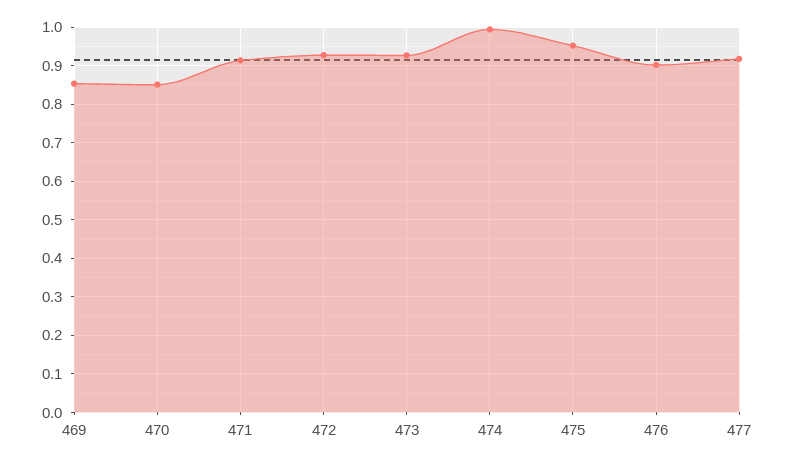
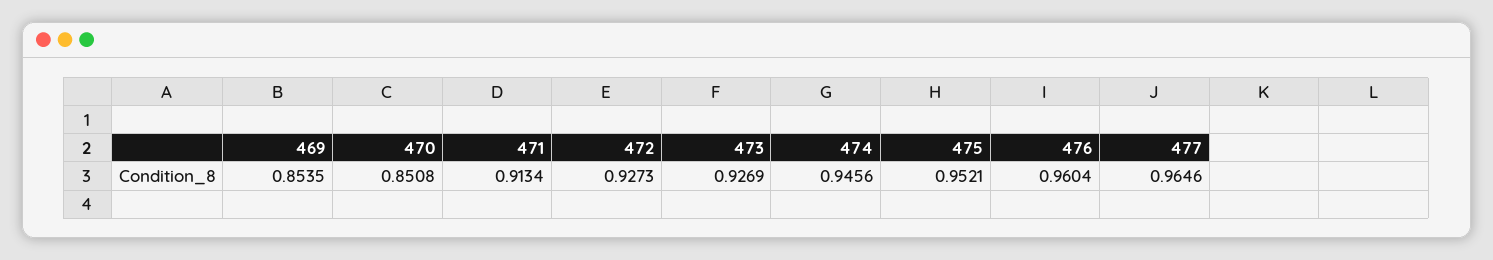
  {
    "469": 0.8535,
    "470": 0.8508,
    "471": 0.9134,
    "472": 0.9273,
    "473": 0.9269,
-   "474": 1,
+   "474": 0.9456,
    "475": 0.9521,
-   "476": 0.9,
+   "476": 0.9604,
-   "477": 0.92
+   "477": 0.9646
  }

